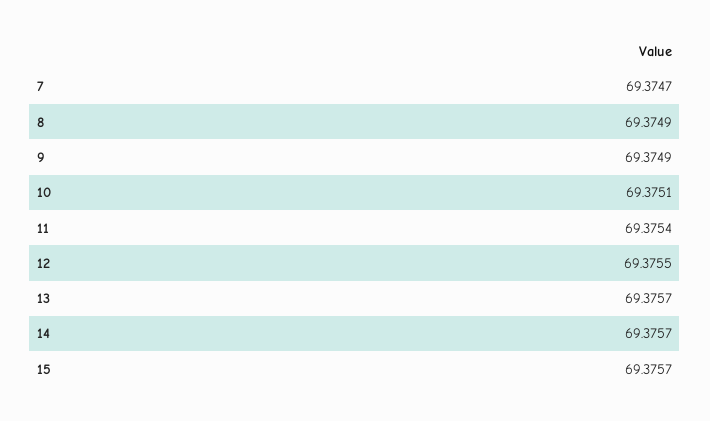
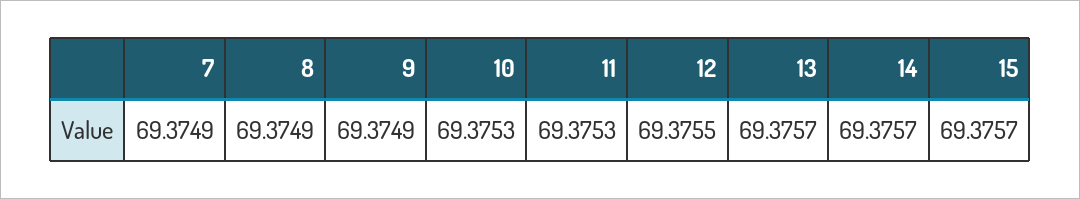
  {
-   "7": 69.3747,
+   "7": 69.3749,
    "8": 69.3749,
    "9": 69.3749,
-   "10": 69.3751,
+   "10": 69.3753,
-   "11": 69.3754,
+   "11": 69.3753,
    "12": 69.3755,
    "13": 69.3757,
    "14": 69.3757,
    "15": 69.3757
  }

